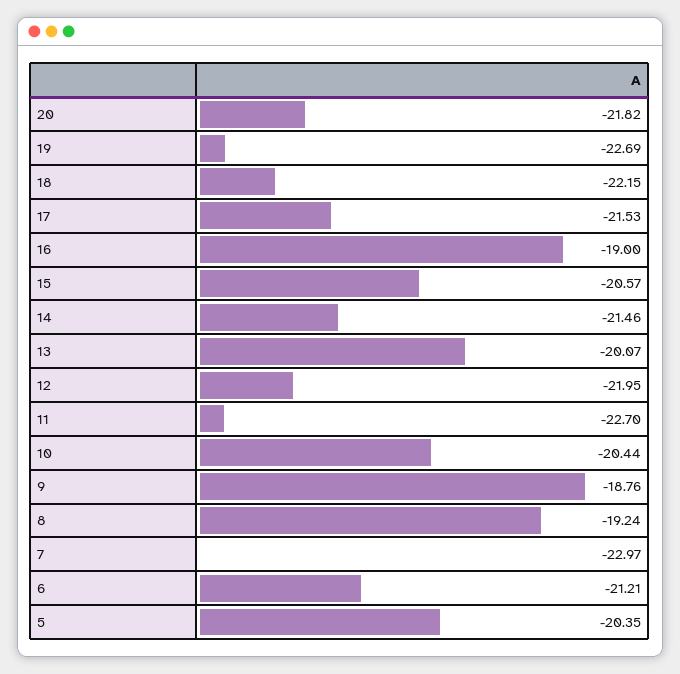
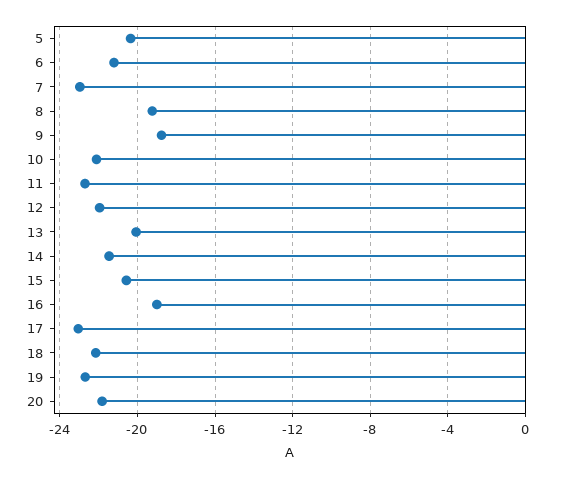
  {
    "20": -21.82,
    "19": -22.69,
    "18": -22.15,
-   "17": -21.53,
+   "17": -23,
    "16": -19,
    "15": -20.57,
    "14": -21.46,
    "13": -20.07,
    "12": -21.95,
    "11": -22.7,
-   "10": -20.44,
+   "10": -22,
    "9": -18.76,
    "8": -19.24,
    "7": -22.97,
    "6": -21.21,
    "5": -20.35
  }

